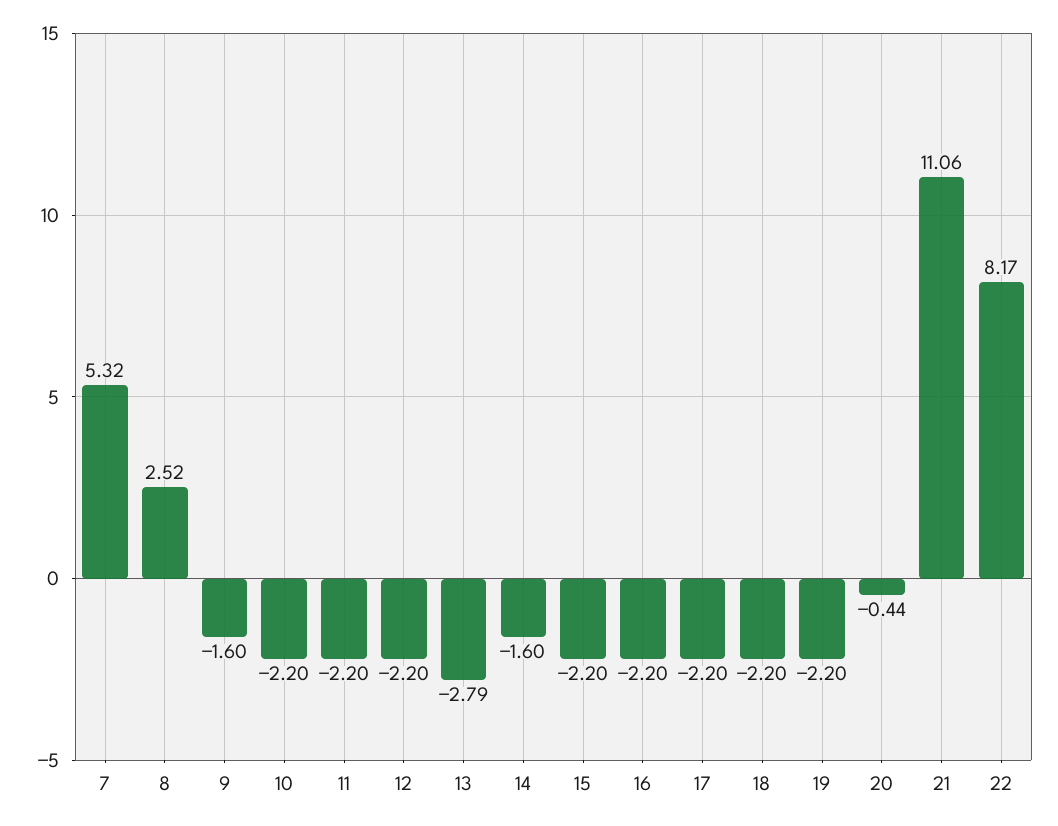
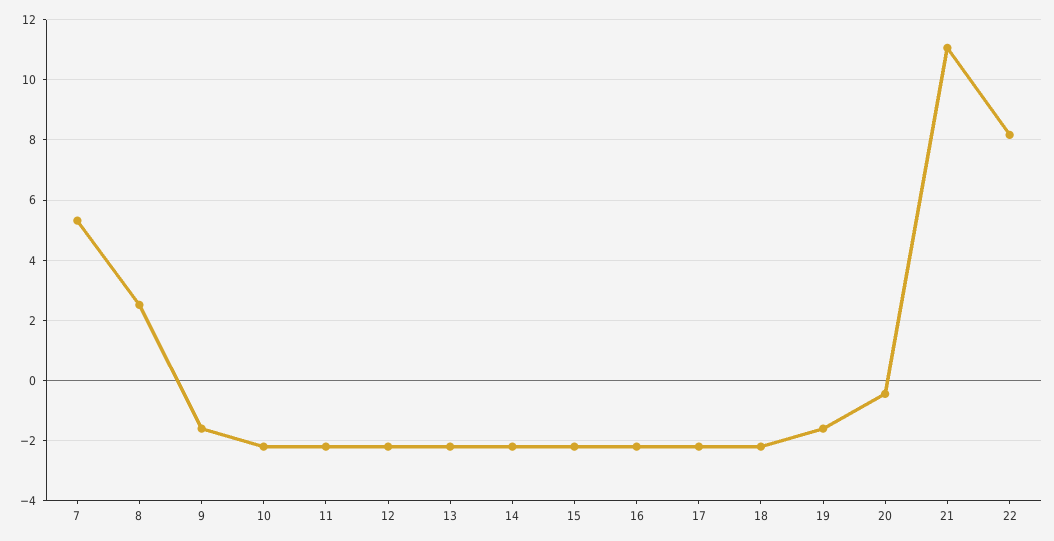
  {
    "7": 5.32,
    "8": 2.52,
    "9": -1.6,
    "10": -2.2,
    "11": -2.2,
    "12": -2.2,
-   "13": -2.79,
+   "13": -2.2,
-   "14": -1.6,
+   "14": -2.2,
    "15": -2.2,
    "16": -2.2,
    "17": -2.2,
    "18": -2.2,
-   "19": -2.2,
+   "19": -1.6,
    "20": -0.44,
    "21": 11.06,
    "22": 8.17
  }

